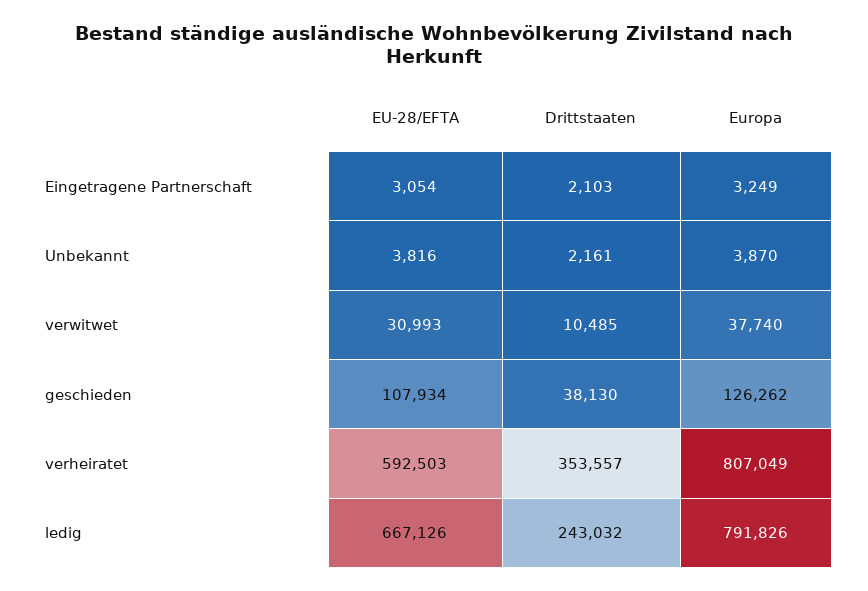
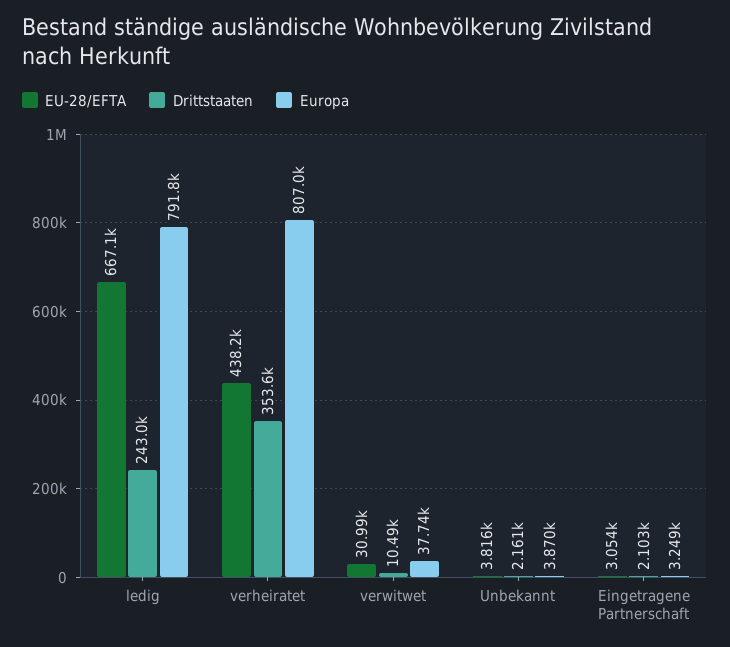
  {
    "EU-28/EFTA": {
      "Eingetragene Partnerschaft": 3054,
      "Unbekannt": 3816,
      "verwitwet": 30993,
-     "geschieden": 107934,
-     "verheiratet": 592503,
+     "verheiratet": 438200,
      "ledig": 667126
    },
    "Drittstaaten": {
      "Eingetragene Partnerschaft": 2103,
      "Unbekannt": 2161,
      "verwitwet": 10485,
-     "geschieden": 38130,
      "verheiratet": 353557,
      "ledig": 243032
    },
    "Europa": {
      "Eingetragene Partnerschaft": 3249,
      "Unbekannt": 3870,
      "verwitwet": 37740,
-     "geschieden": 126262,
      "verheiratet": 807049,
      "ledig": 791826
    }
  }

